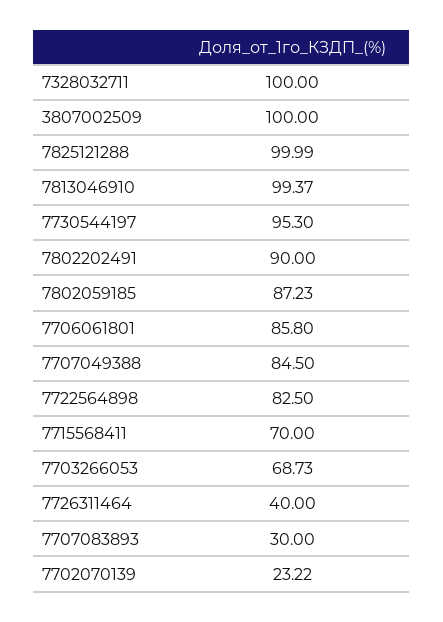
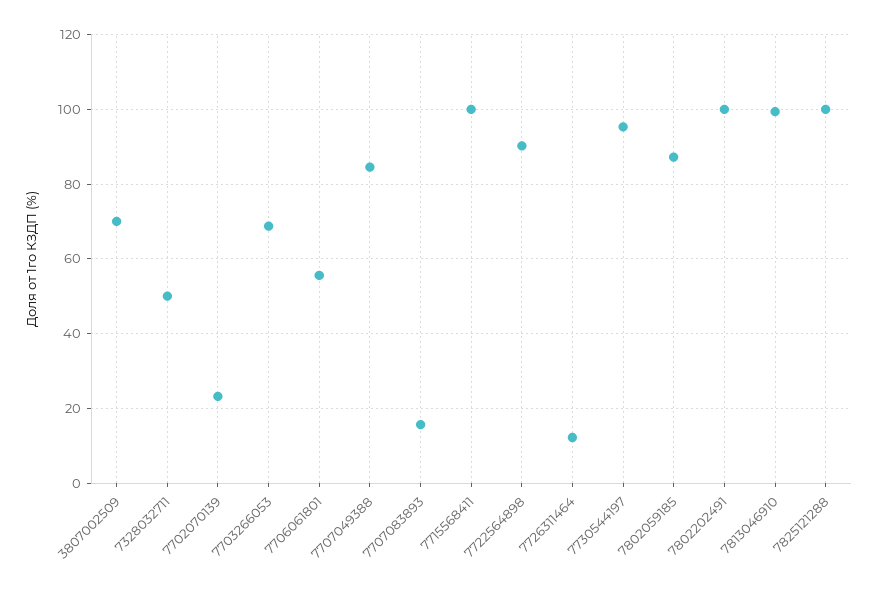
  {
-   "7328032711": 100,
+   "7328032711": 50,
-   "3807002509": 100,
+   "3807002509": 70,
    "7825121288": 99.99,
    "7813046910": 99.37,
    "7730544197": 95.3,
-   "7802202491": 90,
+   "7802202491": 100,
    "7802059185": 87.23,
-   "7706061801": 85.8,
+   "7706061801": 56,
    "7707049388": 84.5,
-   "7722564898": 82.5,
+   "7722564898": 90,
-   "7715568411": 70,
+   "7715568411": 100,
    "7703266053": 68.73,
-   "7726311464": 40,
+   "7726311464": 12,
-   "7707083893": 30,
+   "7707083893": 16,
    "7702070139": 23.22
  }

